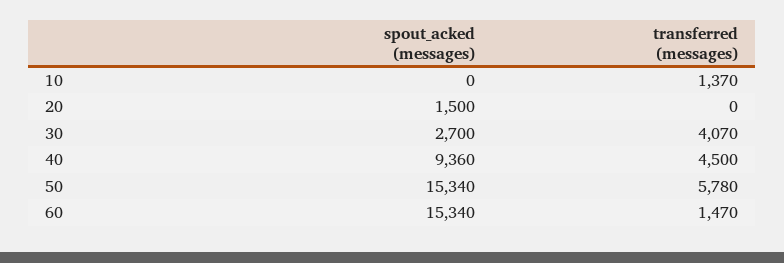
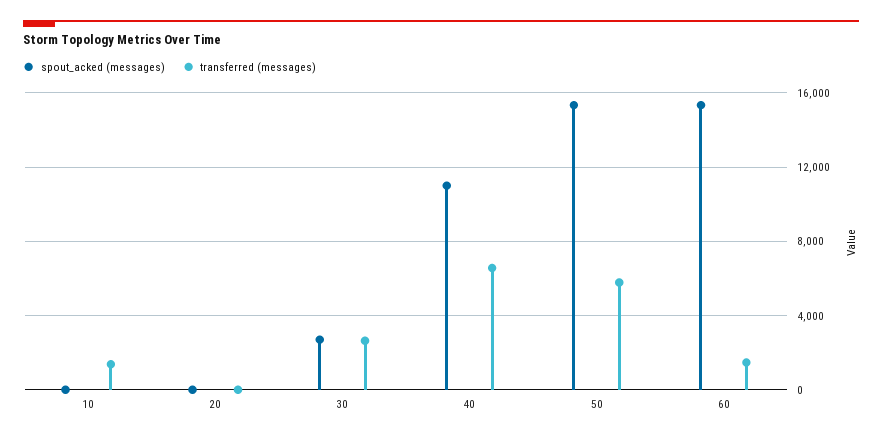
  {
    "spout_acked (messages)": {
      "10": 0,
-     "20": 1500,
+     "20": 0,
      "30": 2700,
-     "40": 9360,
+     "40": 11000,
      "50": 15340,
      "60": 15340
    },
    "transferred (messages)": {
      "10": 1370,
      "20": 0,
-     "30": 4070,
+     "30": 2500,
-     "40": 4500,
+     "40": 6500,
      "50": 5780,
      "60": 1470
    }
  }

